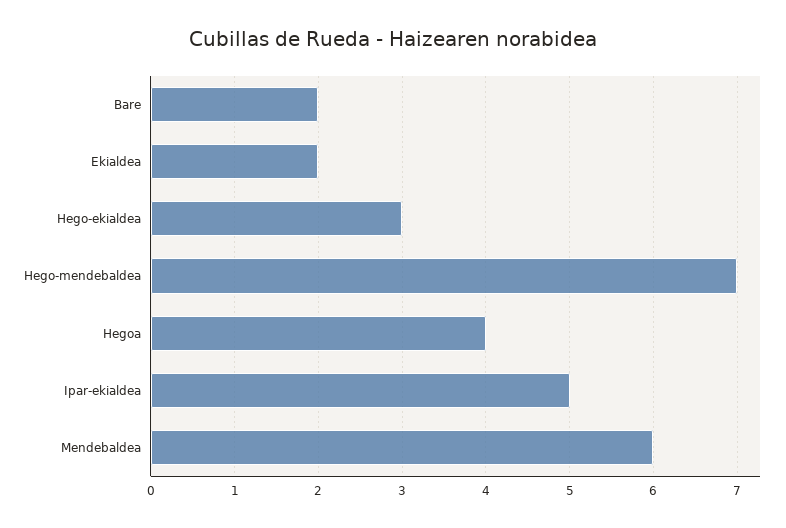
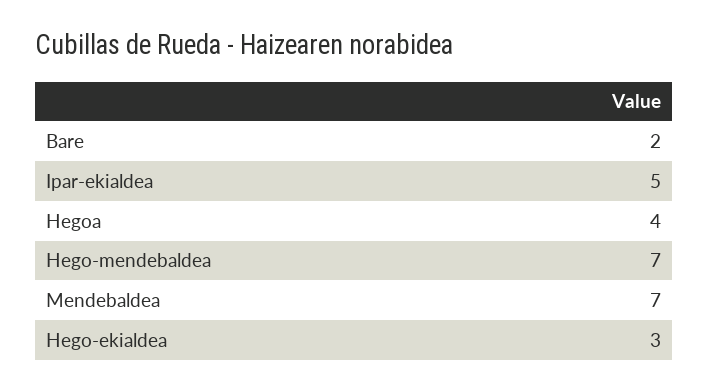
  {
    "Bare": 2,
-   "Ekialdea": 2,
    "Hego-ekialdea": 3,
    "Hego-mendebaldea": 7,
    "Hegoa": 4,
    "Ipar-ekialdea": 5,
-   "Mendebaldea": 6
+   "Mendebaldea": 7
  }

